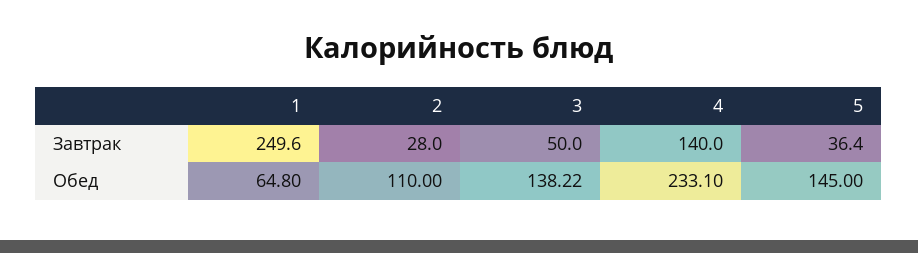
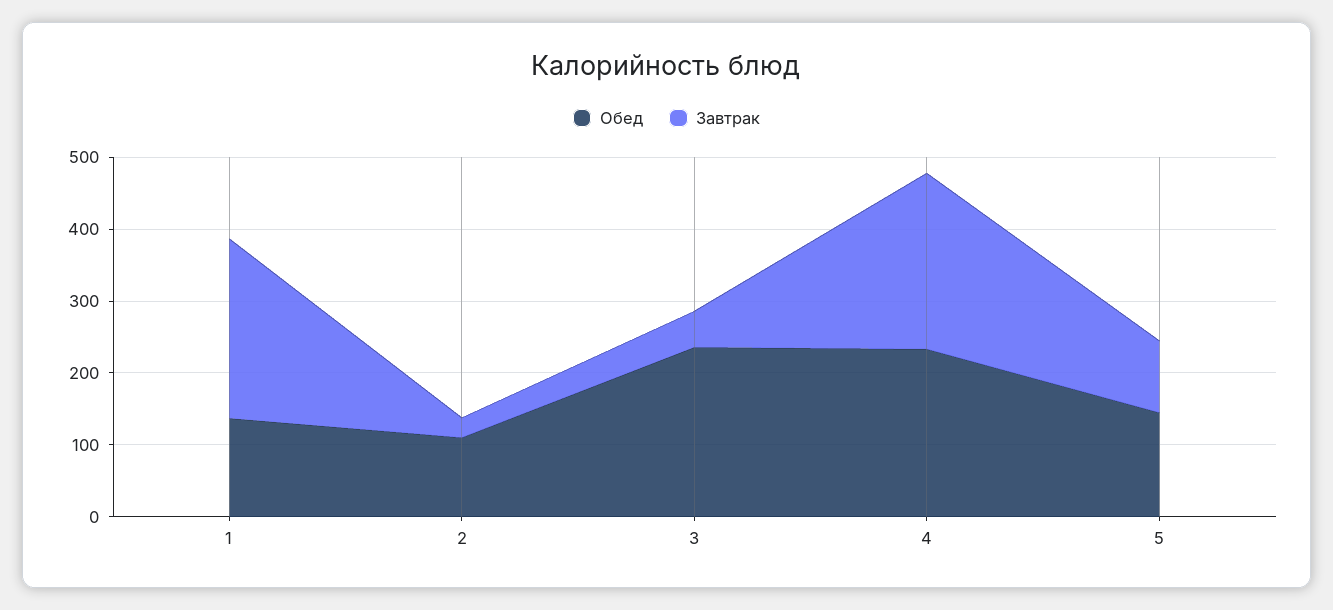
  {
    "Завтрак": {
      "1": 249.6,
      "2": 28,
      "3": 50,
-     "4": 140,
+     "4": 240,
-     "5": 36.4
+     "5": 100
    },
    "Обед": {
-     "1": 64.8,
+     "1": 140,
      "2": 110,
-     "3": 138.22,
+     "3": 240,
      "4": 233.1,
      "5": 145
    }
  }

